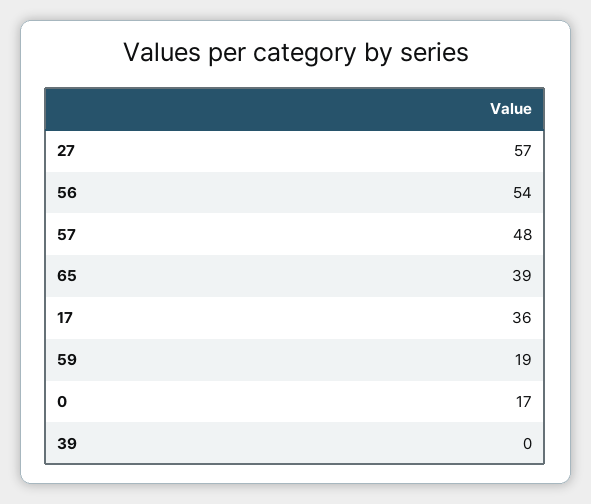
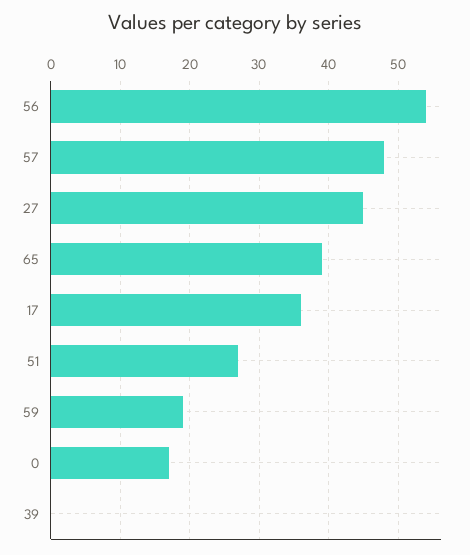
  {
-   "27": 57,
+   "27": 45,
    "56": 54,
    "57": 48,
    "65": 39,
    "17": 36,
    "59": 19,
    "0": 17,
-   "39": 0
+   "39": 0,
+   "51": 27
  }

